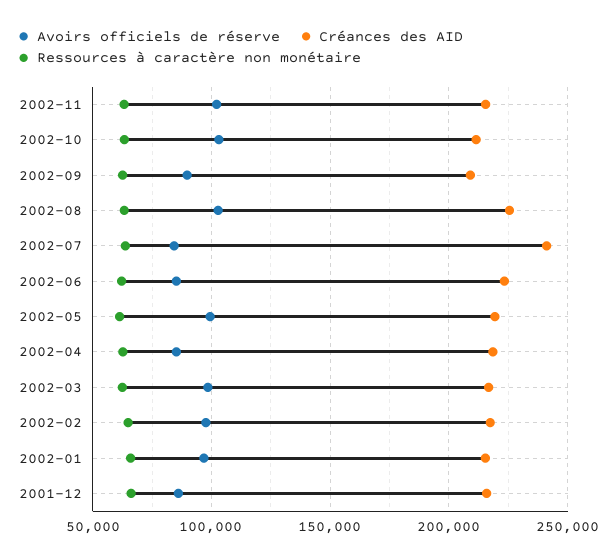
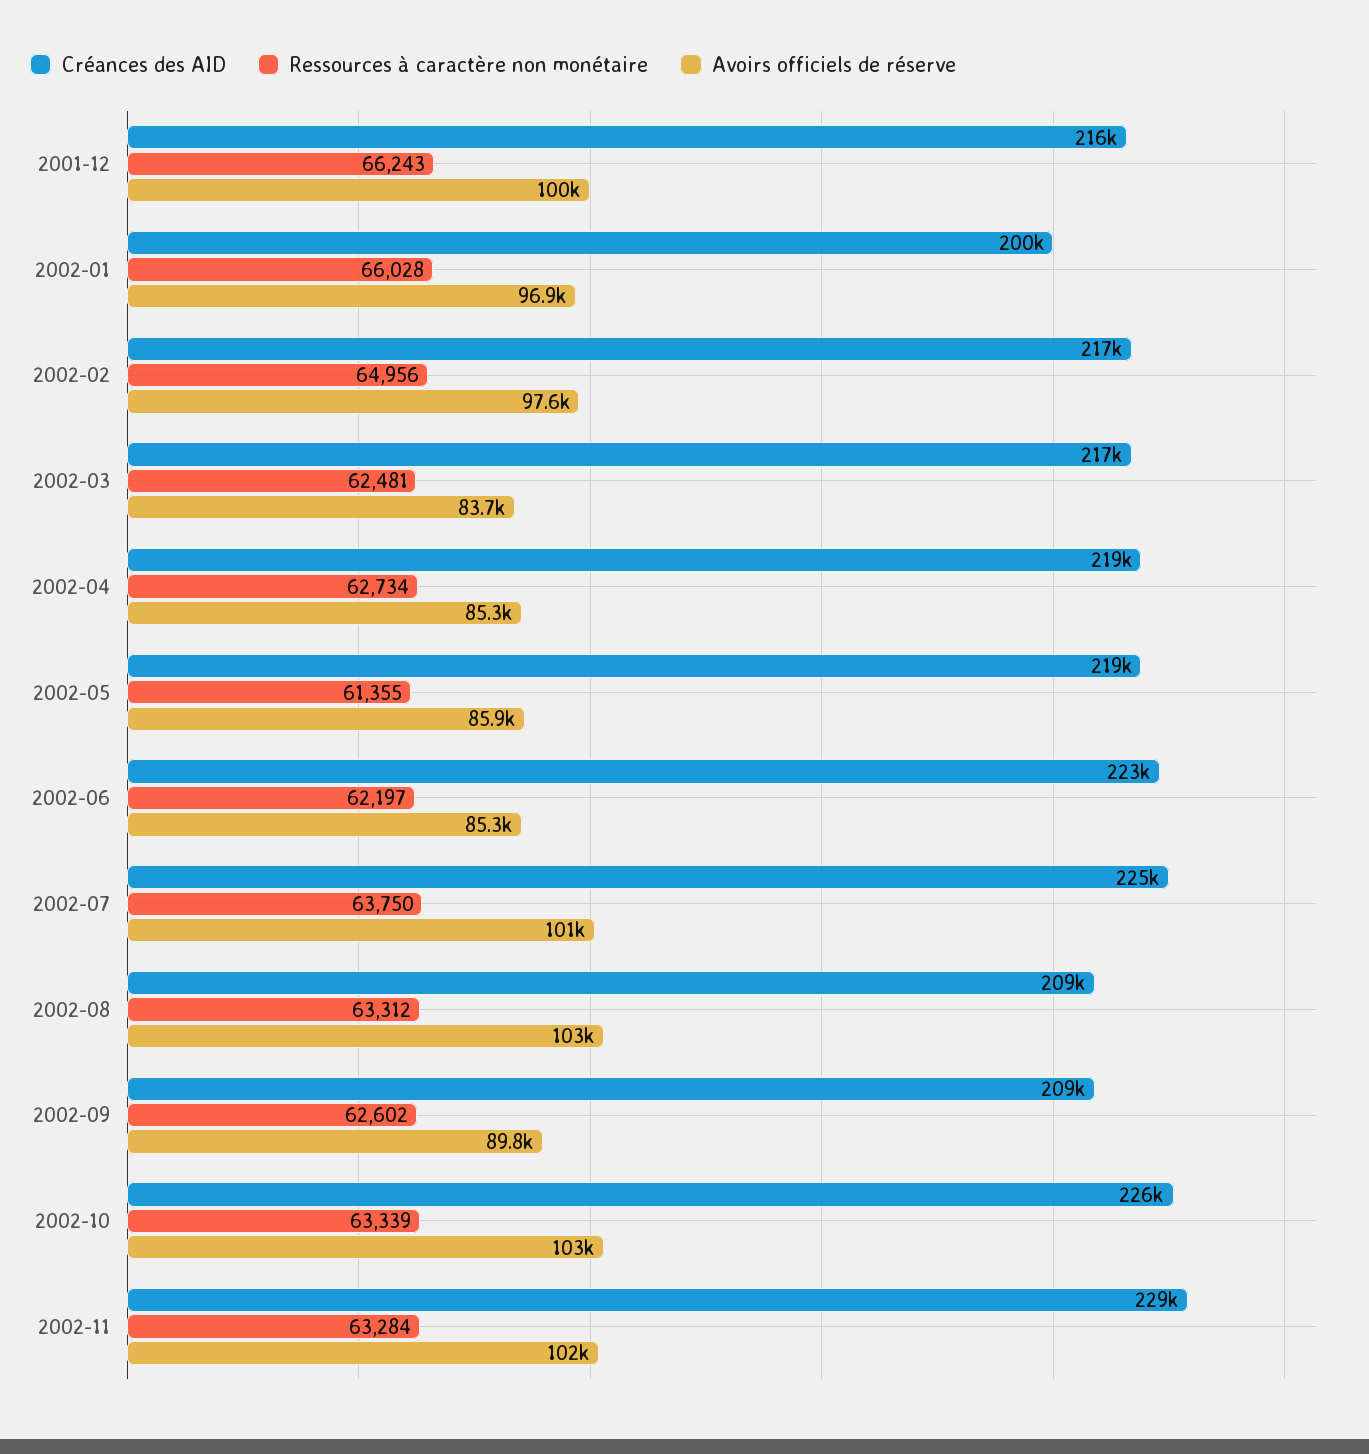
  {
    "Avoirs officiels de réserve": {
      "2002-11": 102000,
      "2002-10": 103000,
      "2002-09": 89800,
      "2002-08": 103000,
-     "2002-07": 85000,
+     "2002-07": 101000,
      "2002-06": 85300,
-     "2002-05": 100000,
+     "2002-05": 85900,
      "2002-04": 85300,
-     "2002-03": 100000,
+     "2002-03": 83700,
      "2002-02": 97600,
      "2002-01": 96900,
-     "2001-12": 85000
+     "2001-12": 100000
    },
    "Créances des AID": {
-     "2002-11": 215000,
+     "2002-11": 229000,
-     "2002-10": 210000,
+     "2002-10": 226000,
      "2002-09": 209000,
-     "2002-08": 225000,
+     "2002-08": 209000,
-     "2002-07": 240000,
+     "2002-07": 225000,
      "2002-06": 223000,
      "2002-05": 219000,
      "2002-04": 219000,
      "2002-03": 217000,
      "2002-02": 217000,
-     "2002-01": 215000,
+     "2002-01": 200000,
      "2001-12": 216000
    },
    "Ressources à caractère non monétaire": {
      "2002-11": 63284,
      "2002-10": 63339,
      "2002-09": 62602,
      "2002-08": 63312,
      "2002-07": 63750,
      "2002-06": 62197,
      "2002-05": 61355,
      "2002-04": 62734,
      "2002-03": 62481,
      "2002-02": 64956,
      "2002-01": 66028,
      "2001-12": 66243
    }
  }

